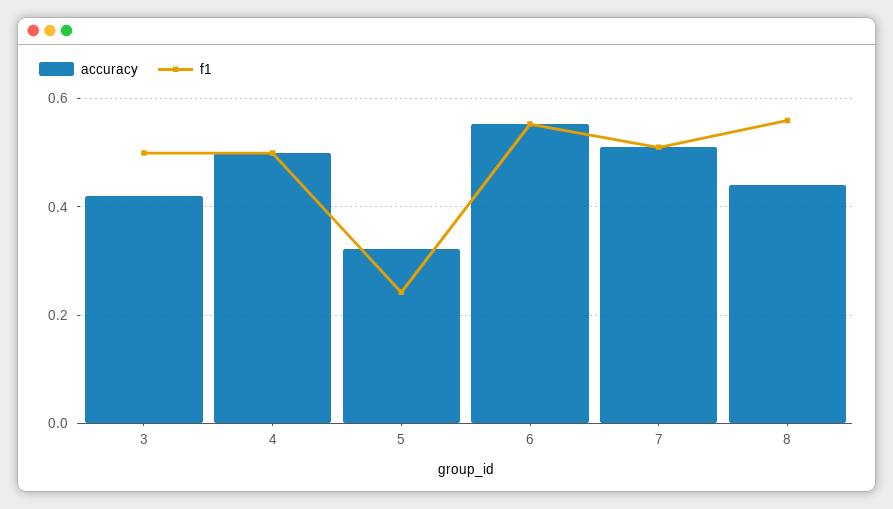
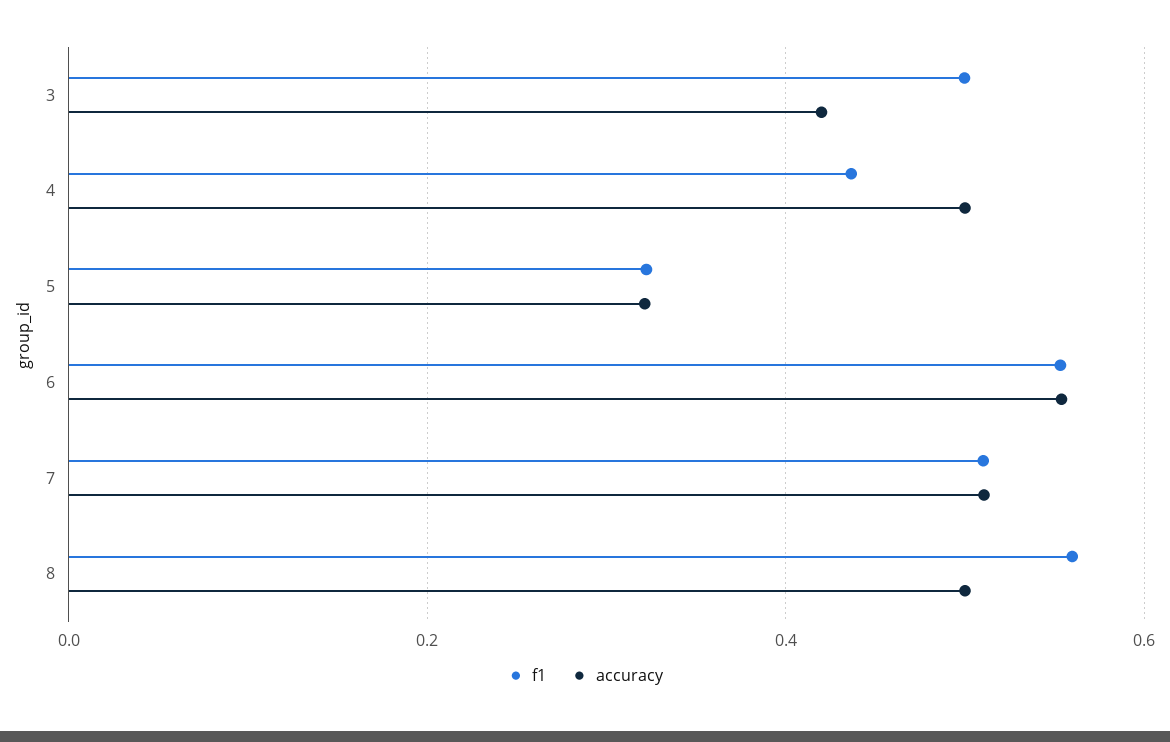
  {
    "accuracy": {
      "3": 0.42,
      "4": 0.5,
      "5": 0.32,
      "6": 0.56,
      "7": 0.52,
-     "8": 0.44
+     "8": 0.5
    },
    "f1": {
      "3": 0.5,
-     "4": 0.5,
+     "4": 0.44,
-     "5": 0.24,
+     "5": 0.32,
      "6": 0.56,
      "7": 0.52,
      "8": 0.56
    }
  }

